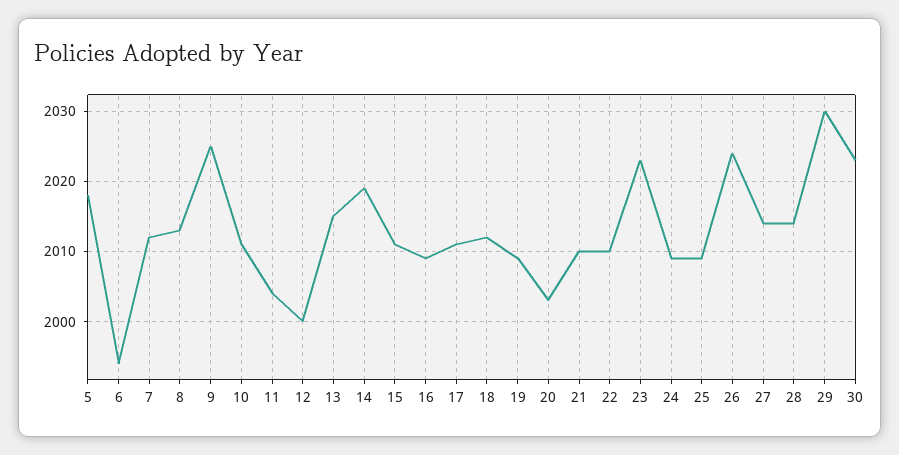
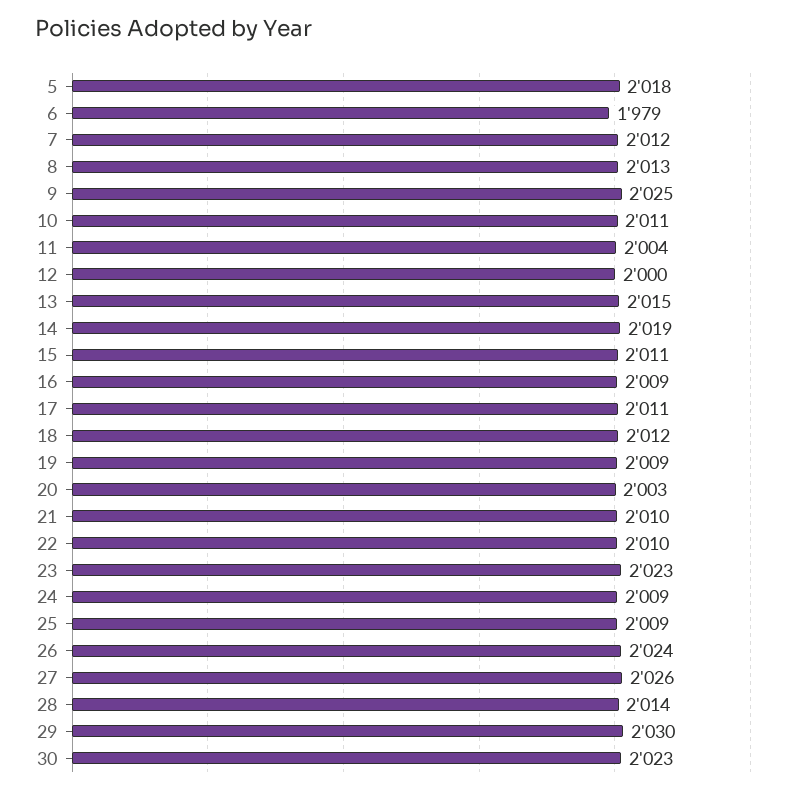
  {
    "5": 2018,
-   "6": 1994,
+   "6": 1979,
    "7": 2012,
    "8": 2013,
    "9": 2025,
    "10": 2011,
    "11": 2004,
    "12": 2000,
    "13": 2015,
    "14": 2019,
    "15": 2011,
    "16": 2009,
    "17": 2011,
    "18": 2012,
    "19": 2009,
    "20": 2003,
    "21": 2010,
    "22": 2010,
    "23": 2023,
    "24": 2009,
    "25": 2009,
    "26": 2024,
-   "27": 2014,
+   "27": 2026,
    "28": 2014,
    "29": 2030,
    "30": 2023
  }

